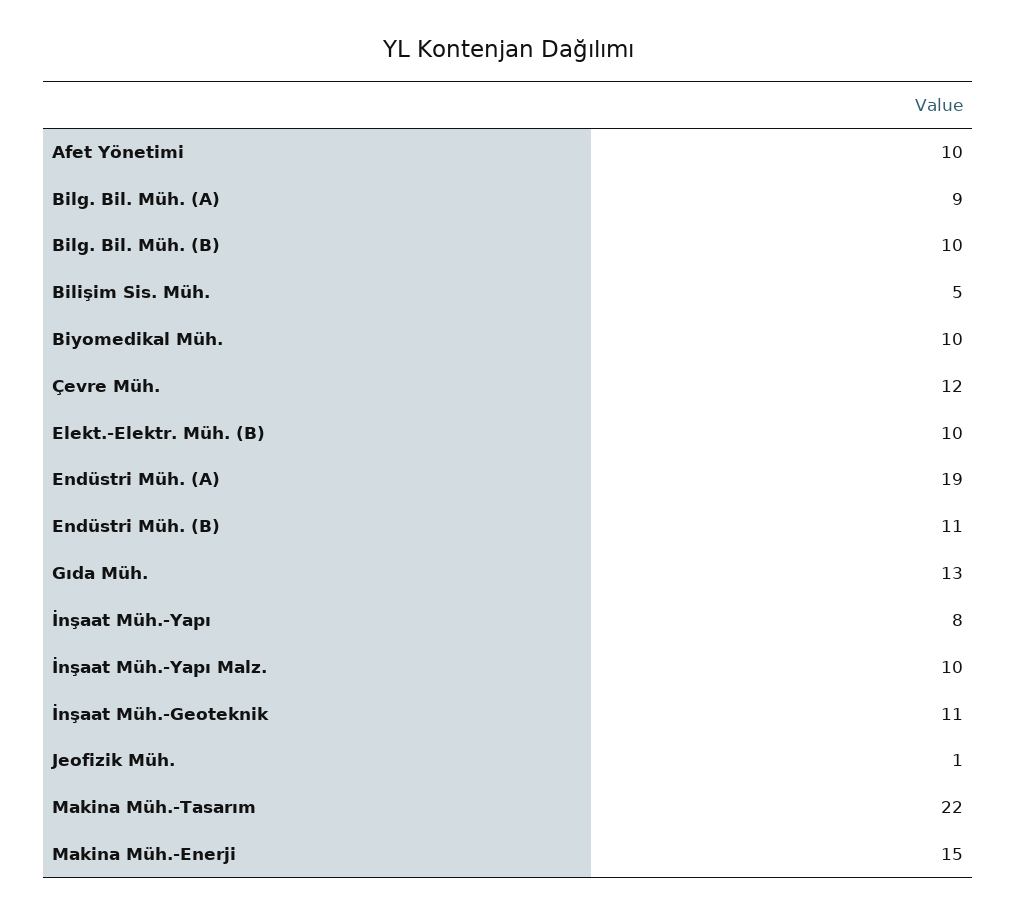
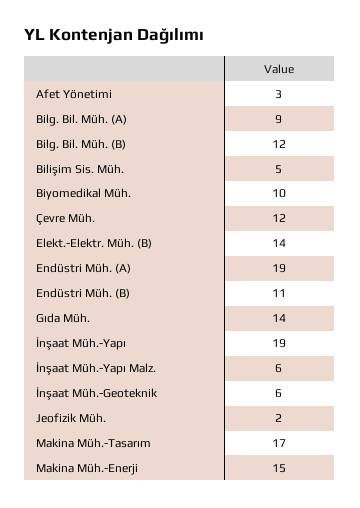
  {
-   "Afet Yönetimi": 10,
+   "Afet Yönetimi": 3,
    "Bilg. Bil. Müh. (A)": 9,
-   "Bilg. Bil. Müh. (B)": 10,
+   "Bilg. Bil. Müh. (B)": 12,
    "Bilişim Sis. Müh.": 5,
    "Biyomedikal Müh.": 10,
    "Çevre Müh.": 12,
-   "Elekt.-Elektr. Müh. (B)": 10,
+   "Elekt.-Elektr. Müh. (B)": 14,
    "Endüstri Müh. (A)": 19,
    "Endüstri Müh. (B)": 11,
-   "Gıda Müh.": 13,
+   "Gıda Müh.": 14,
-   "İnşaat Müh.-Yapı": 8,
+   "İnşaat Müh.-Yapı": 19,
-   "İnşaat Müh.-Yapı Malz.": 10,
+   "İnşaat Müh.-Yapı Malz.": 6,
-   "İnşaat Müh.-Geoteknik": 11,
+   "İnşaat Müh.-Geoteknik": 6,
-   "Jeofizik Müh.": 1,
+   "Jeofizik Müh.": 2,
-   "Makina Müh.-Tasarım": 22,
+   "Makina Müh.-Tasarım": 17,
    "Makina Müh.-Enerji": 15
  }

